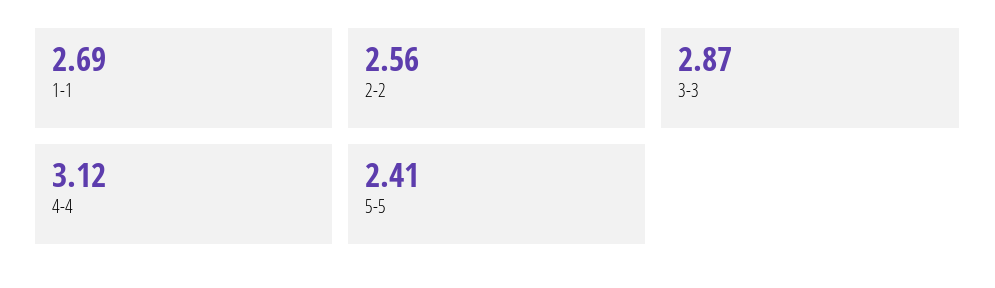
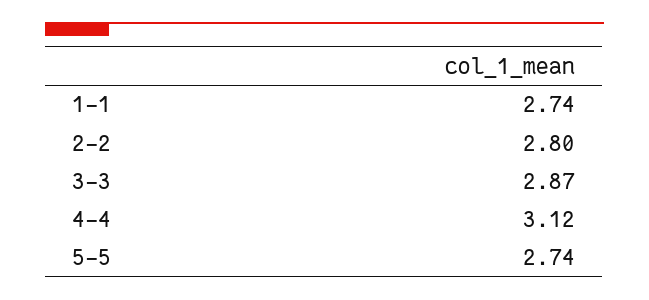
  {
-   "1-1": 2.69,
+   "1-1": 2.74,
-   "2-2": 2.56,
+   "2-2": 2.8,
    "3-3": 2.87,
    "4-4": 3.12,
-   "5-5": 2.41
+   "5-5": 2.74
  }

